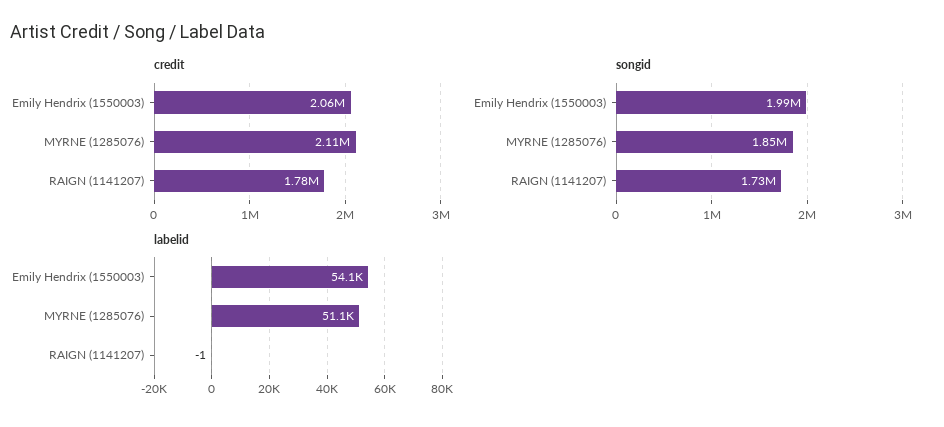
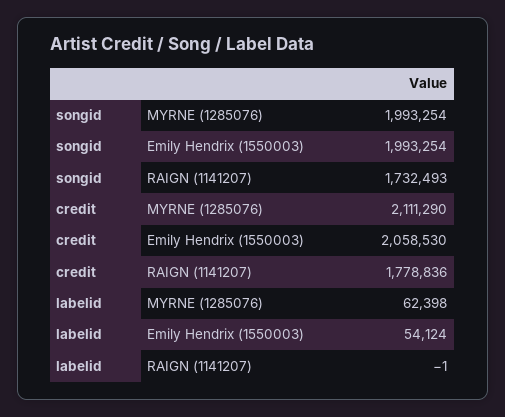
  {
    "credit": {
      "Emily Hendrix (1550003)": 2058530,
      "MYRNE (1285076)": 2111290,
      "RAIGN (1141207)": 1778836
    },
    "songid": {
      "Emily Hendrix (1550003)": 1993254,
-     "MYRNE (1285076)": 1850000,
+     "MYRNE (1285076)": 1993254,
      "RAIGN (1141207)": 1732493
    },
    "labelid": {
      "Emily Hendrix (1550003)": 54124,
-     "MYRNE (1285076)": 51100,
+     "MYRNE (1285076)": 62398,
      "RAIGN (1141207)": -1
    }
  }

